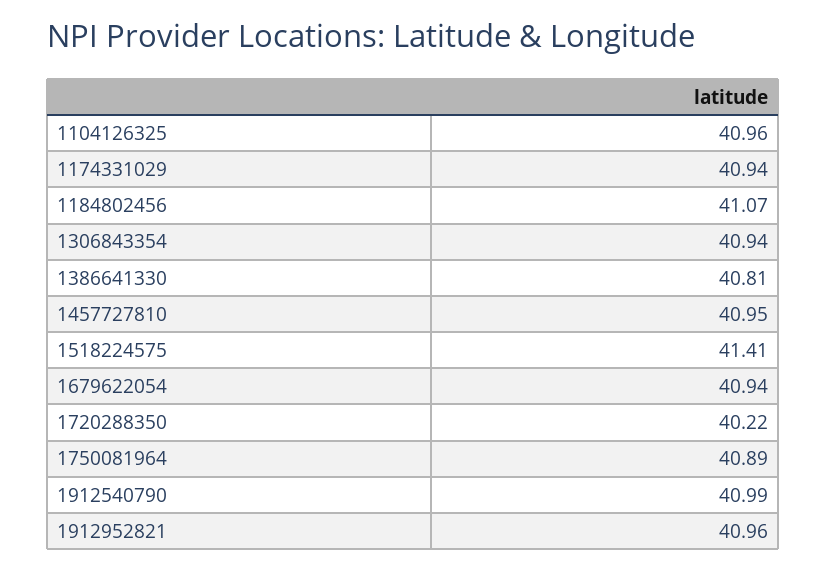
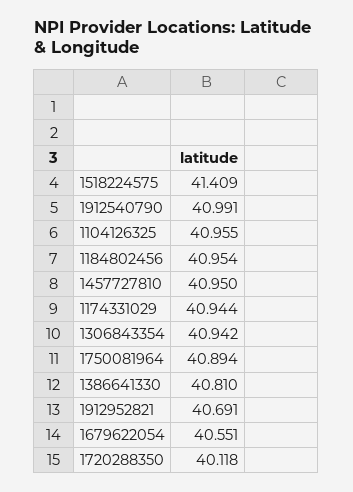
  {
    "1104126325": 40.955,
    "1174331029": 40.944,
-   "1184802456": 41.07,
+   "1184802456": 40.954,
    "1306843354": 40.942,
    "1386641330": 40.81,
    "1457727810": 40.95,
    "1518224575": 41.409,
-   "1679622054": 40.94,
+   "1679622054": 40.551,
-   "1720288350": 40.22,
+   "1720288350": 40.118,
    "1750081964": 40.894,
    "1912540790": 40.991,
-   "1912952821": 40.96
+   "1912952821": 40.691
  }

